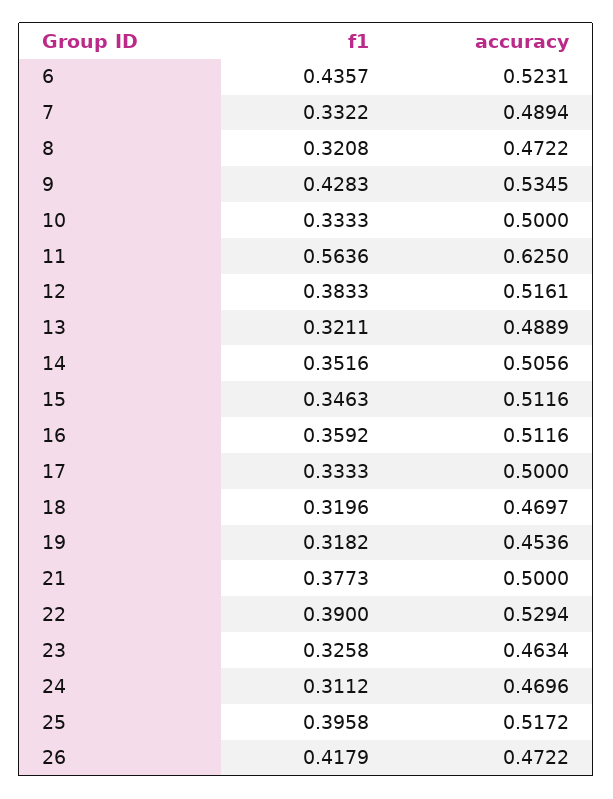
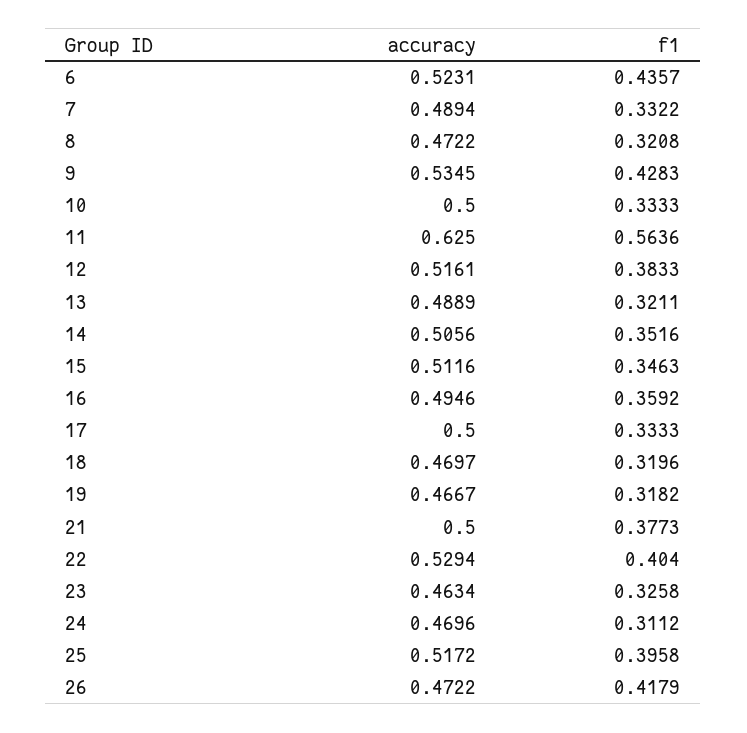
  {
    "f1": {
      "6": 0.4357,
      "7": 0.3322,
      "8": 0.3208,
      "9": 0.4283,
      "10": 0.3333,
      "11": 0.5636,
      "12": 0.3833,
      "13": 0.3211,
      "14": 0.3516,
      "15": 0.3463,
      "16": 0.3592,
      "17": 0.3333,
      "18": 0.3196,
      "19": 0.3182,
      "21": 0.3773,
-     "22": 0.39,
+     "22": 0.404,
      "23": 0.3258,
      "24": 0.3112,
      "25": 0.3958,
      "26": 0.4179
    },
    "accuracy": {
      "6": 0.5231,
      "7": 0.4894,
      "8": 0.4722,
      "9": 0.5345,
      "10": 0.5,
      "11": 0.625,
      "12": 0.5161,
      "13": 0.4889,
      "14": 0.5056,
      "15": 0.5116,
-     "16": 0.5116,
+     "16": 0.4946,
      "17": 0.5,
      "18": 0.4697,
-     "19": 0.4536,
+     "19": 0.4667,
      "21": 0.5,
      "22": 0.5294,
      "23": 0.4634,
      "24": 0.4696,
      "25": 0.5172,
      "26": 0.4722
    }
  }

